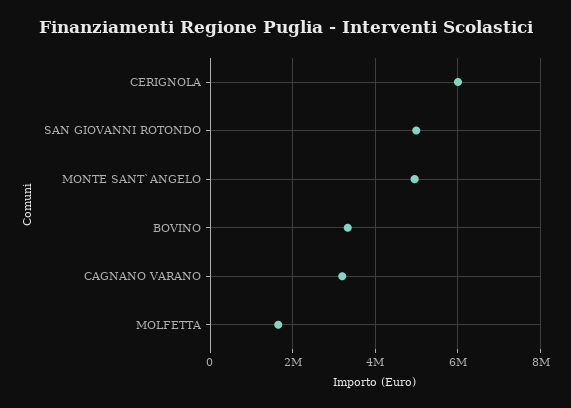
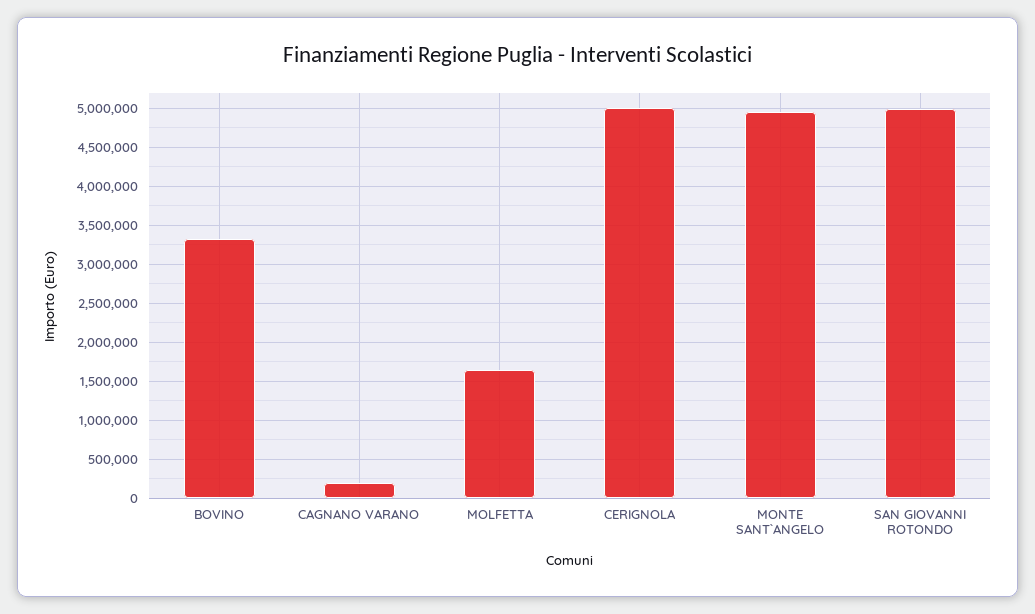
  {
-   "CERIGNOLA": 6000000,
+   "CERIGNOLA": 5000000,
    "SAN GIOVANNI ROTONDO": 5000000,
    "MONTE SANT`ANGELO": 5000000,
    "BOVINO": 3300000,
-   "CAGNANO VARANO": 3200000,
+   "CAGNANO VARANO": 200000,
    "MOLFETTA": 1700000
  }

